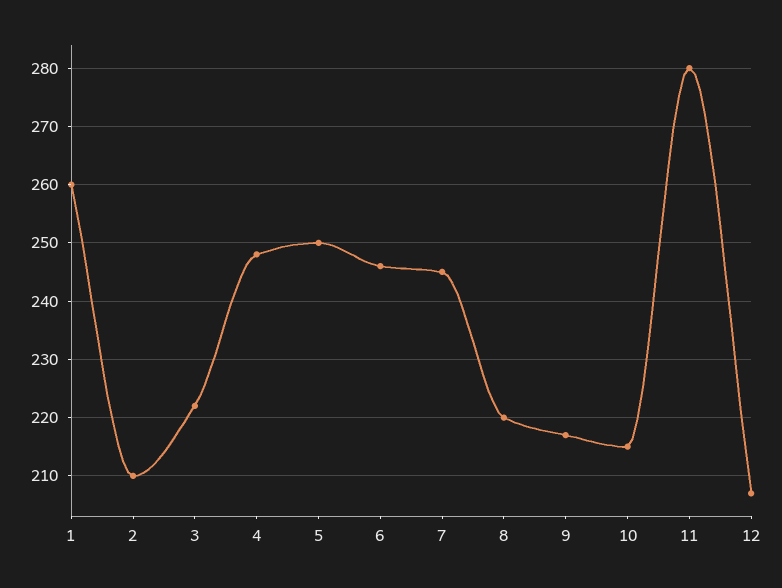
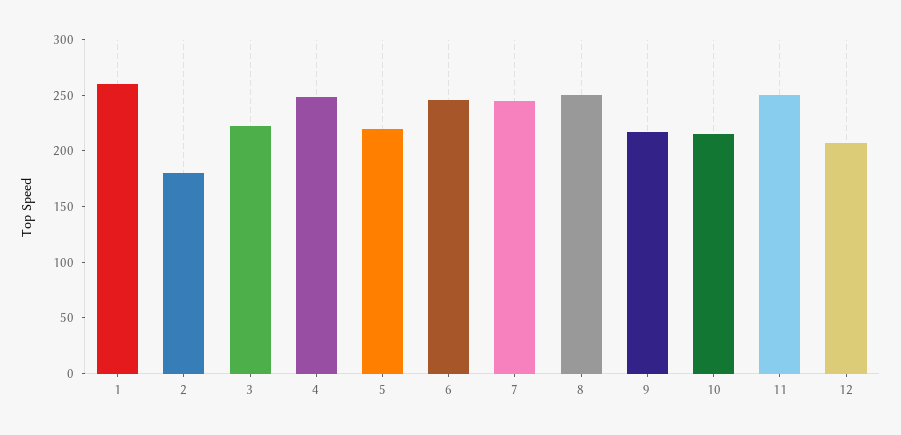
  {
    "1": 260,
-   "2": 210,
+   "2": 180,
    "3": 220,
    "4": 250,
-   "5": 250,
+   "5": 220,
    "6": 245,
    "7": 245,
-   "8": 220,
+   "8": 250,
    "9": 215,
    "10": 215,
-   "11": 280,
+   "11": 250,
    "12": 205
  }

